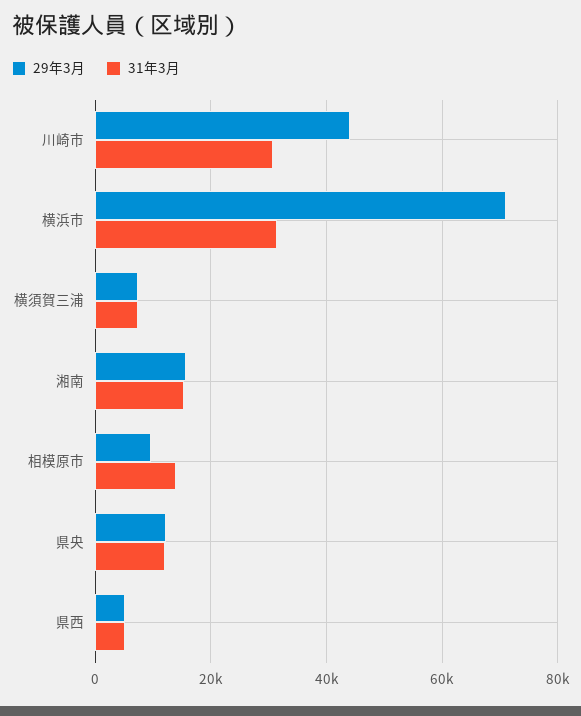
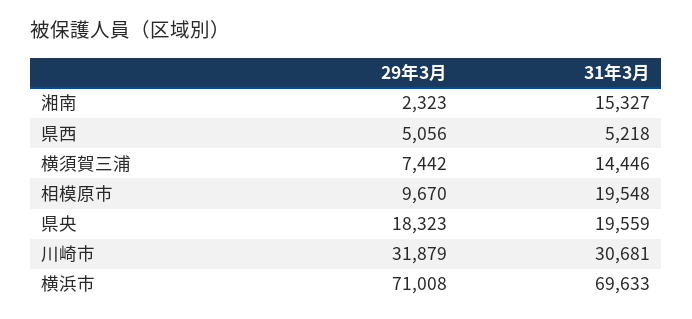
  {
    "29年3月": {
-     "川崎市": 44000,
+     "川崎市": 31879,
      "横浜市": 71008,
      "横須賀三浦": 7442,
-     "湘南": 16000,
+     "湘南": 2323,
      "相模原市": 9670,
-     "県央": 12000,
+     "県央": 18323,
      "県西": 5056
    },
    "31年3月": {
      "川崎市": 30681,
-     "横浜市": 32000,
+     "横浜市": 69633,
-     "横須賀三浦": 8000,
+     "横須賀三浦": 14446,
      "湘南": 15327,
-     "相模原市": 14000,
+     "相模原市": 19548,
-     "県央": 12000,
+     "県央": 19559,
      "県西": 5218
    }
  }

